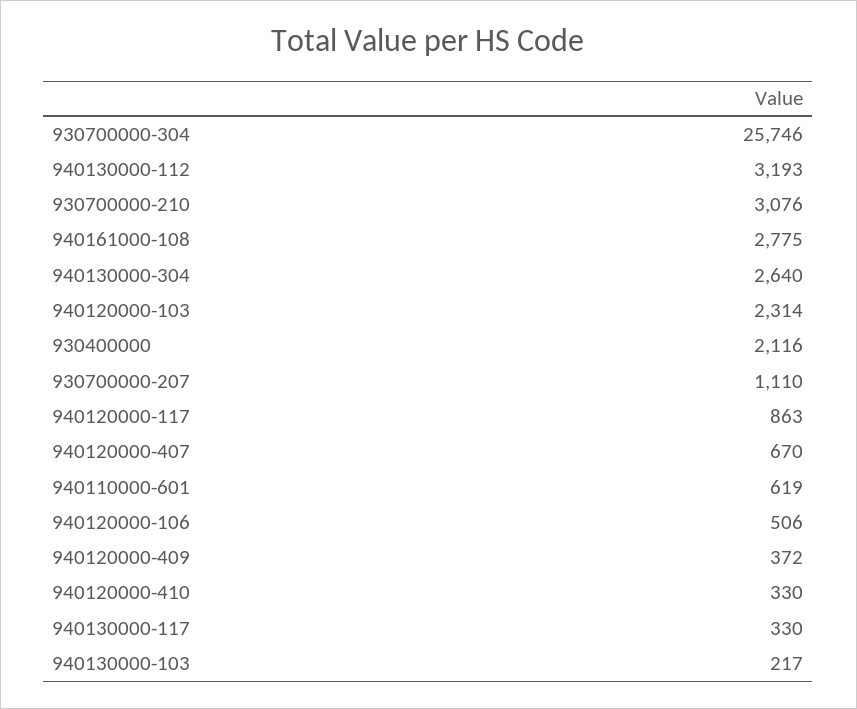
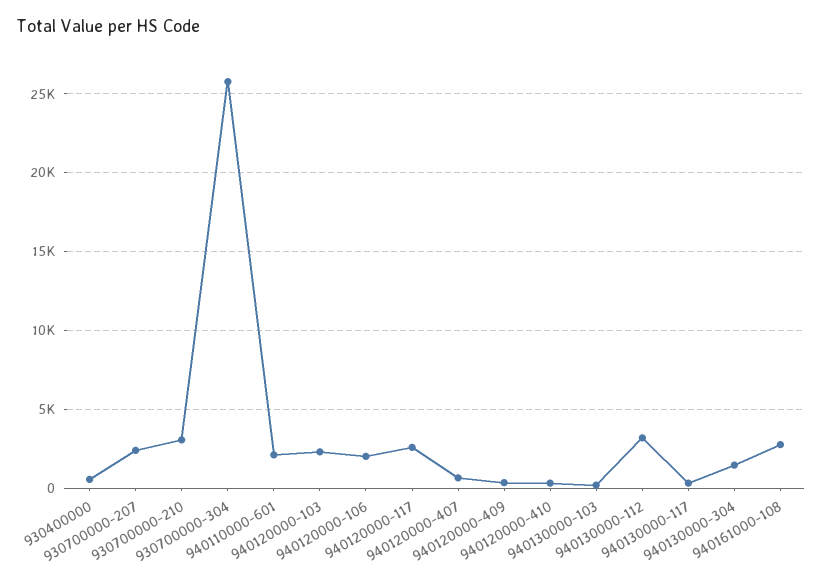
  {
    "930700000-304": 25746,
    "940130000-112": 3193,
    "930700000-210": 3076,
    "940161000-108": 2775,
-   "940130000-304": 2640,
+   "940130000-304": 1500,
    "940120000-103": 2314,
-   "930400000": 2116,
+   "930400000": 500,
-   "930700000-207": 1110,
+   "930700000-207": 2500,
-   "940120000-117": 863,
+   "940120000-117": 2500,
    "940120000-407": 670,
-   "940110000-601": 619,
+   "940110000-601": 2000,
-   "940120000-106": 506,
+   "940120000-106": 2000,
    "940120000-409": 372,
    "940120000-410": 330,
    "940130000-117": 330,
    "940130000-103": 217
  }

